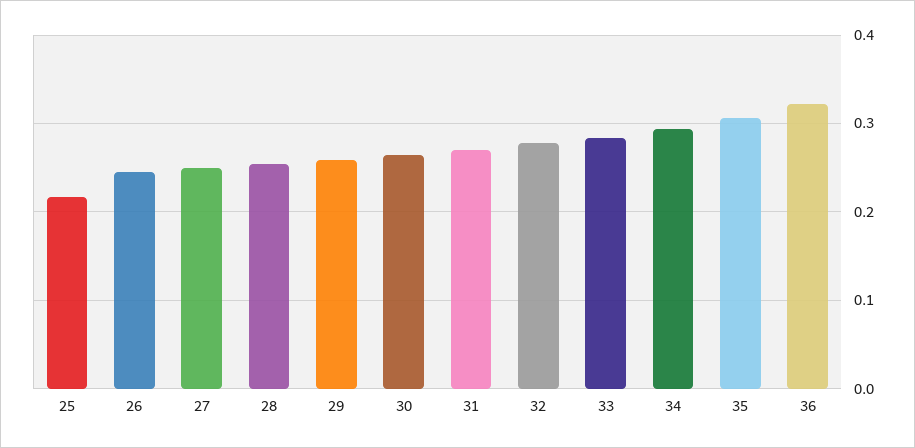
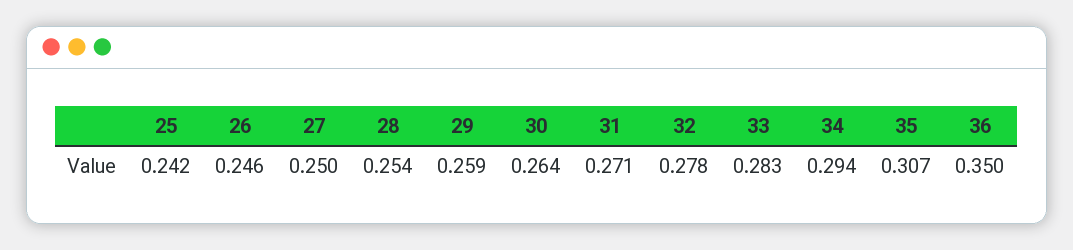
  {
-   "25": 0.22,
+   "25": 0.242,
    "26": 0.246,
    "27": 0.25,
    "28": 0.254,
    "29": 0.259,
    "30": 0.264,
    "31": 0.271,
    "32": 0.278,
    "33": 0.283,
    "34": 0.294,
    "35": 0.307,
-   "36": 0.32
+   "36": 0.35
  }

